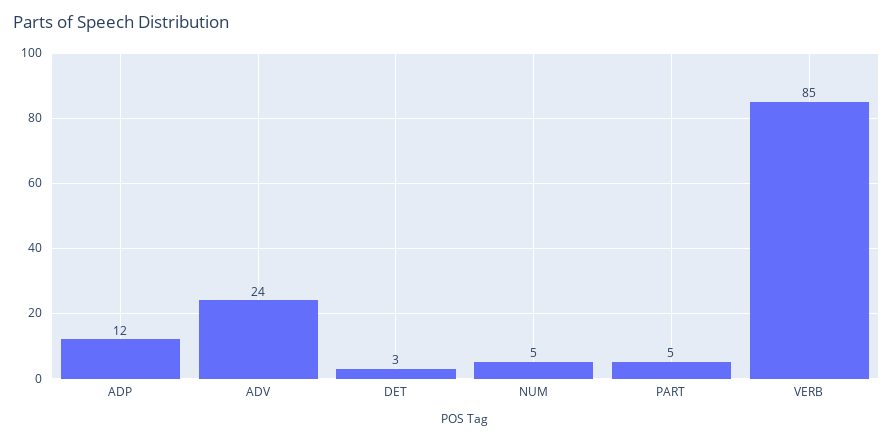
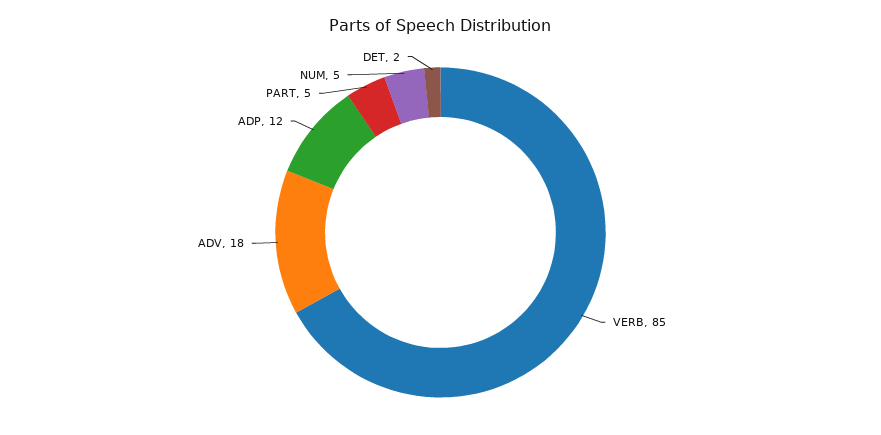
  {
    "ADP": 12,
-   "ADV": 24,
+   "ADV": 18,
-   "DET": 3,
+   "DET": 2,
    "NUM": 5,
    "PART": 5,
    "VERB": 85
  }

